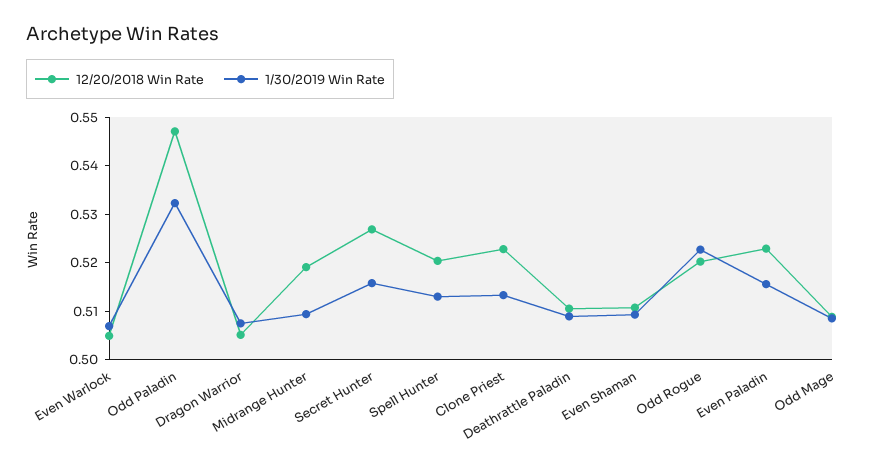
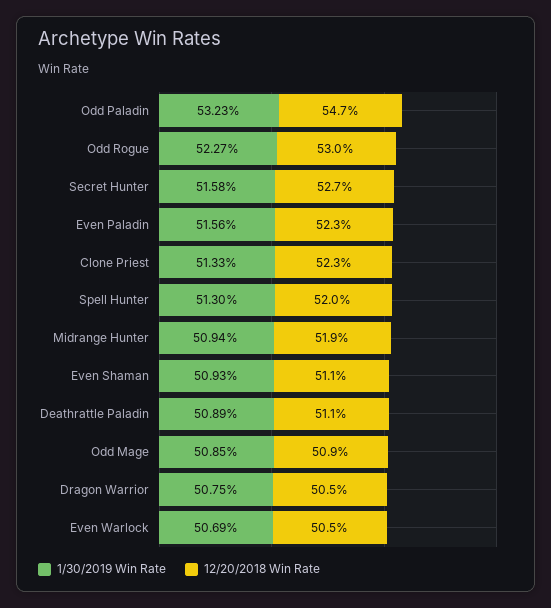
  {
    "12/20/2018 Win Rate": {
      "Even Warlock": 0.505,
      "Odd Paladin": 0.547,
      "Dragon Warrior": 0.505,
      "Midrange Hunter": 0.519,
      "Secret Hunter": 0.527,
      "Spell Hunter": 0.52,
      "Clone Priest": 0.523,
      "Deathrattle Paladin": 0.511,
      "Even Shaman": 0.511,
-     "Odd Rogue": 0.52,
+     "Odd Rogue": 0.53,
      "Even Paladin": 0.523,
      "Odd Mage": 0.509
    },
    "1/30/2019 Win Rate": {
      "Even Warlock": 0.5069,
      "Odd Paladin": 0.5323,
      "Dragon Warrior": 0.5075,
      "Midrange Hunter": 0.5094,
      "Secret Hunter": 0.5158,
      "Spell Hunter": 0.513,
      "Clone Priest": 0.5133,
      "Deathrattle Paladin": 0.5089,
      "Even Shaman": 0.5093,
      "Odd Rogue": 0.5227,
      "Even Paladin": 0.5156,
      "Odd Mage": 0.5085
    }
  }

